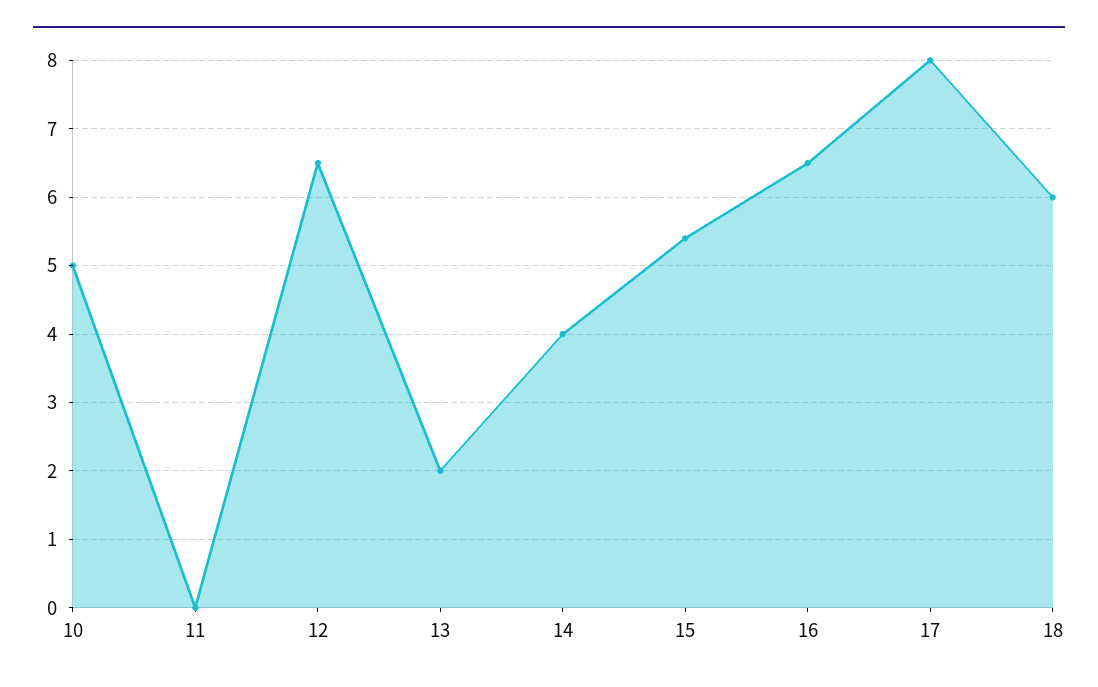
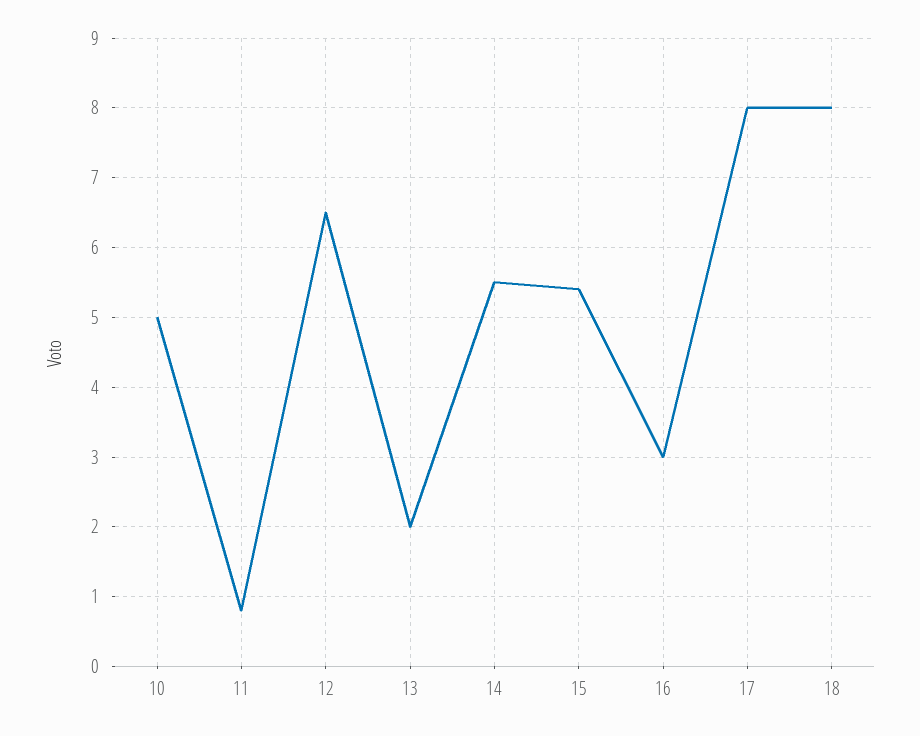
  {
    "10": 5,
-   "11": 0,
+   "11": 0.8,
    "12": 6.5,
    "13": 2,
-   "14": 4,
+   "14": 5.5,
    "15": 5.4,
-   "16": 6.5,
+   "16": 3,
    "17": 8,
-   "18": 6
+   "18": 8
  }

